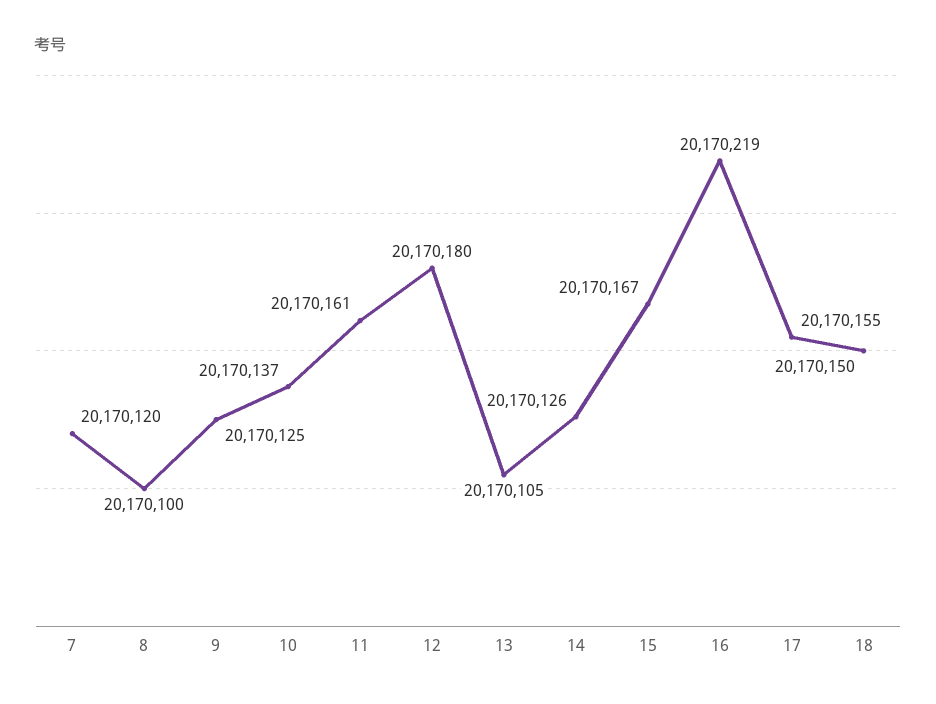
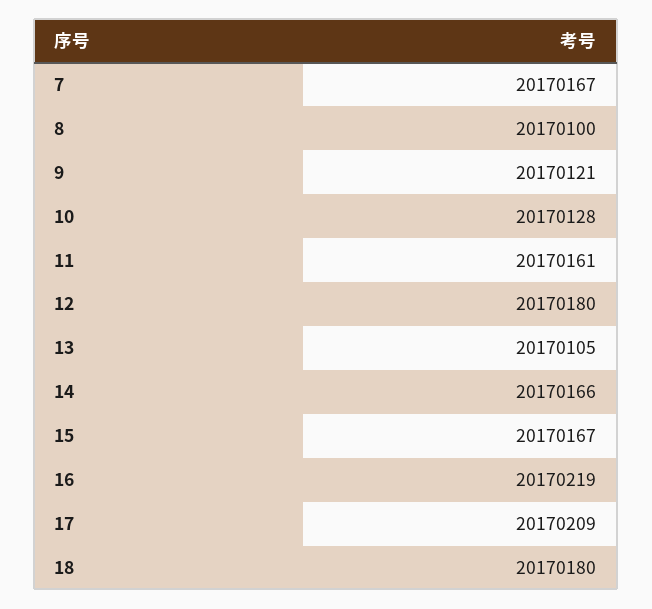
  {
-   "7": 20170120,
+   "7": 20170167,
    "8": 20170100,
-   "9": 20170125,
+   "9": 20170121,
-   "10": 20170137,
+   "10": 20170128,
    "11": 20170161,
    "12": 20170180,
    "13": 20170105,
-   "14": 20170126,
+   "14": 20170166,
    "15": 20170167,
    "16": 20170219,
-   "17": 20170155,
+   "17": 20170209,
-   "18": 20170150
+   "18": 20170180
  }

